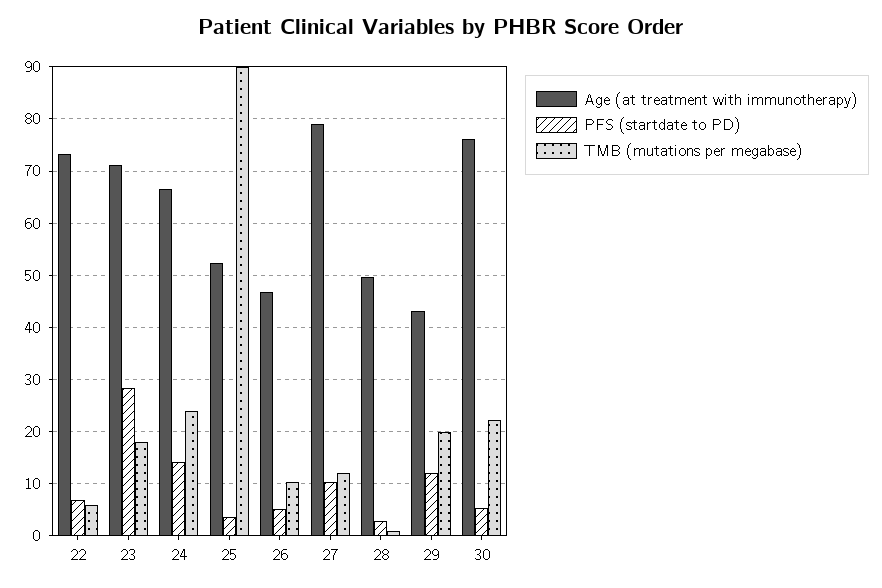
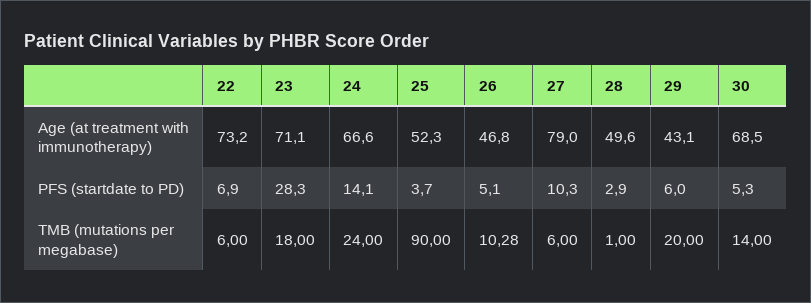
  {
    "Age (at treatment with immunotherapy)": {
      "22": 73.2,
      "23": 71.1,
      "24": 66.6,
      "25": 52.3,
      "26": 46.8,
      "27": 79,
      "28": 49.6,
      "29": 43.1,
-     "30": 76
+     "30": 68.5
    },
    "PFS (startdate to PD)": {
      "22": 6.9,
      "23": 28.3,
      "24": 14.1,
      "25": 3.7,
      "26": 5.1,
      "27": 10.3,
      "28": 2.9,
-     "29": 12,
+     "29": 6,
      "30": 5.3
    },
    "TMB (mutations per megabase)": {
      "22": 6,
      "23": 18,
      "24": 24,
      "25": 90,
      "26": 10.28,
-     "27": 12,
+     "27": 6,
      "28": 1,
      "29": 20,
-     "30": 22
+     "30": 14
    }
  }

